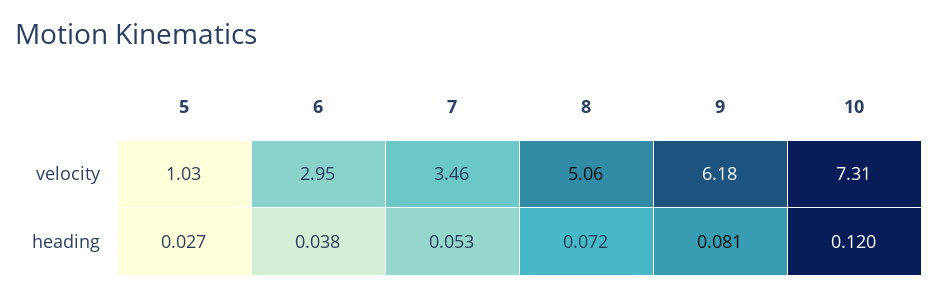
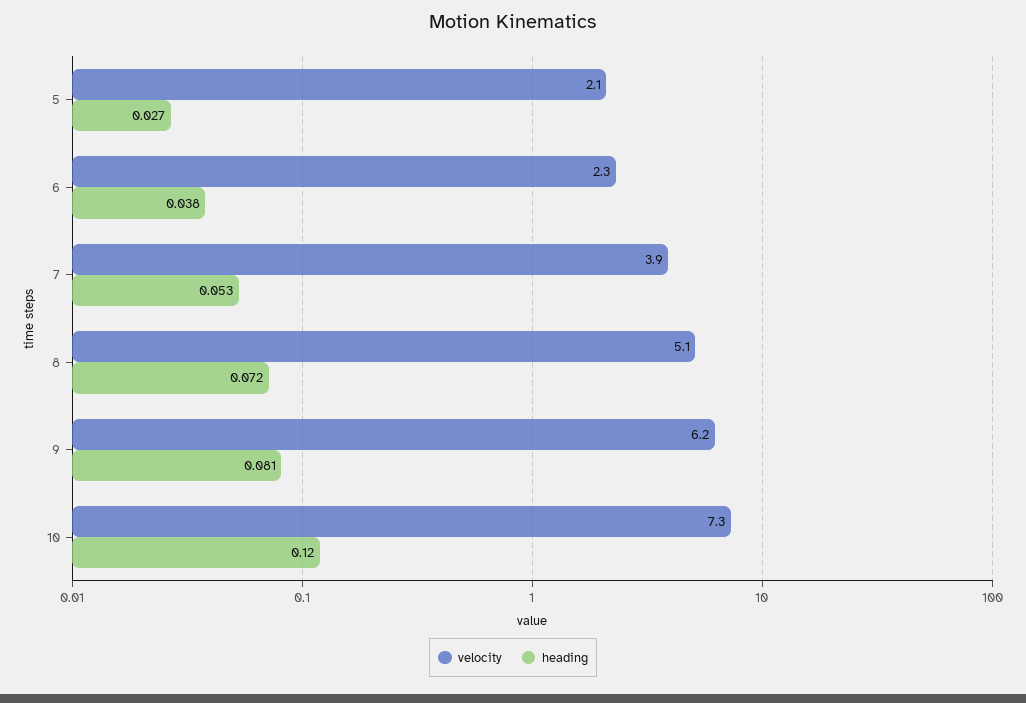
  {
    "velocity": {
-     "5": 1.03,
+     "5": 2.1,
-     "6": 2.95,
+     "6": 2.3,
-     "7": 3.46,
+     "7": 3.9,
      "8": 5.06,
      "9": 6.18,
      "10": 7.31
    },
    "heading": {
      "5": 0.027,
      "6": 0.038,
      "7": 0.053,
      "8": 0.072,
      "9": 0.081,
      "10": 0.12
    }
  }

